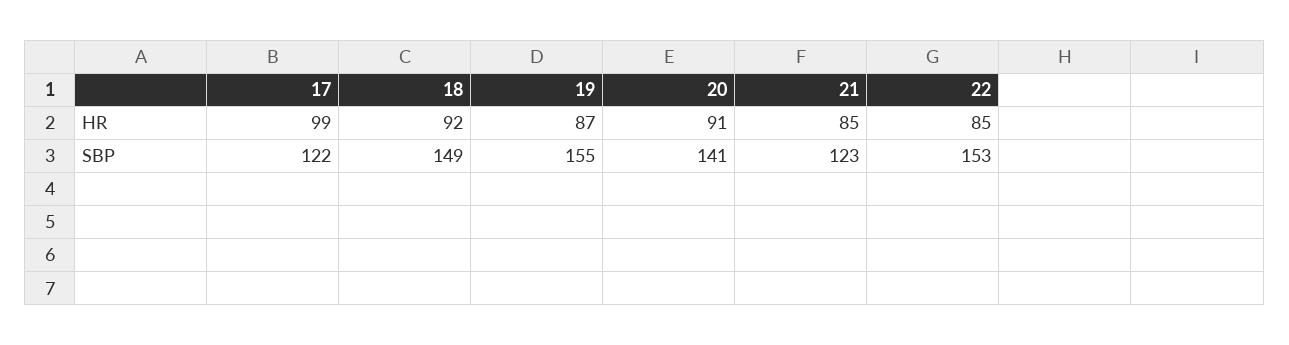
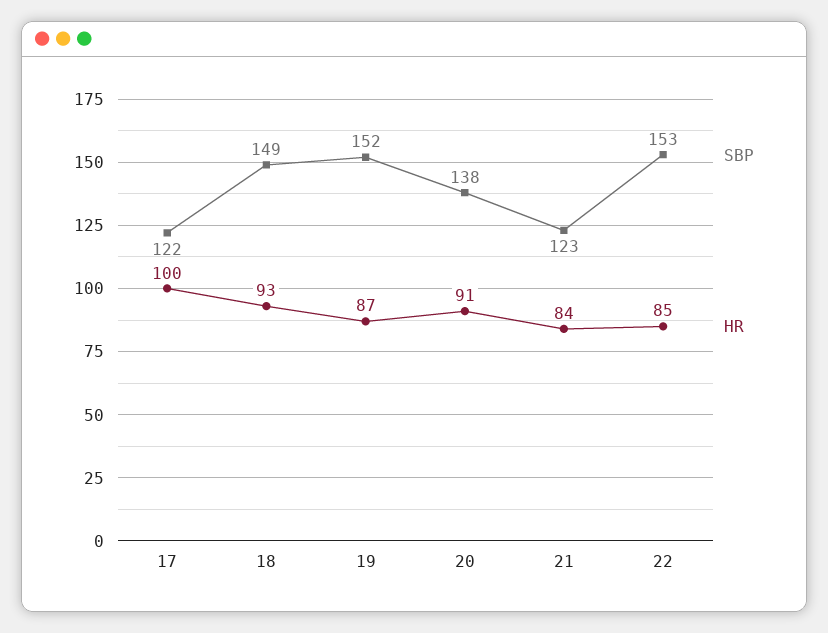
  {
    "HR": {
-     "17": 99,
+     "17": 100,
-     "18": 92,
+     "18": 93,
      "19": 87,
      "20": 91,
-     "21": 85,
+     "21": 84,
      "22": 85
    },
    "SBP": {
      "17": 122,
      "18": 149,
-     "19": 155,
+     "19": 152,
-     "20": 141,
+     "20": 138,
      "21": 123,
      "22": 153
    }
  }

